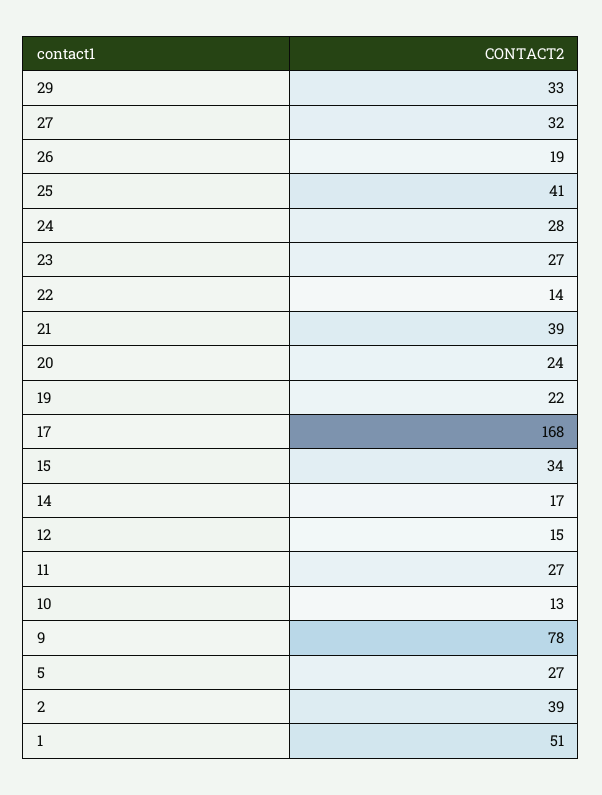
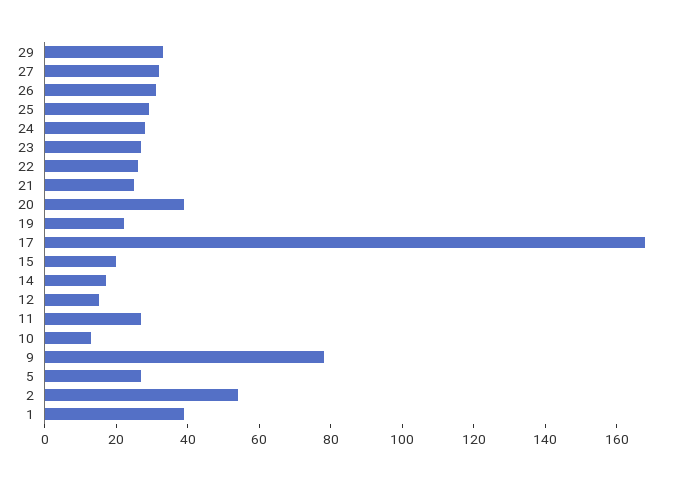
  {
    "29": 33,
    "27": 32,
-   "26": 19,
+   "26": 30,
-   "25": 41,
+   "25": 30,
    "24": 28,
    "23": 27,
-   "22": 14,
+   "22": 25,
-   "21": 39,
+   "21": 25,
-   "20": 24,
+   "20": 40,
    "19": 22,
    "17": 168,
-   "15": 34,
+   "15": 20,
    "14": 17,
    "12": 15,
    "11": 27,
    "10": 13,
    "9": 78,
    "5": 27,
-   "2": 39,
+   "2": 55,
-   "1": 51
+   "1": 40
  }

